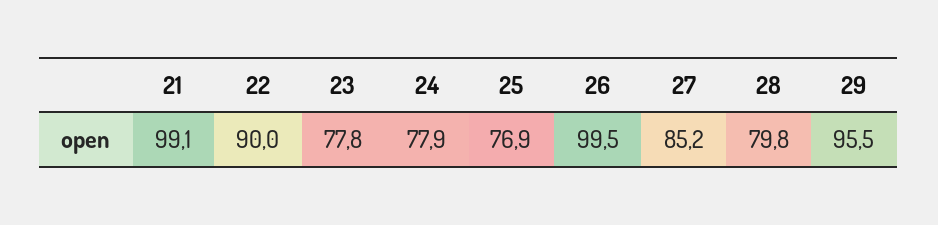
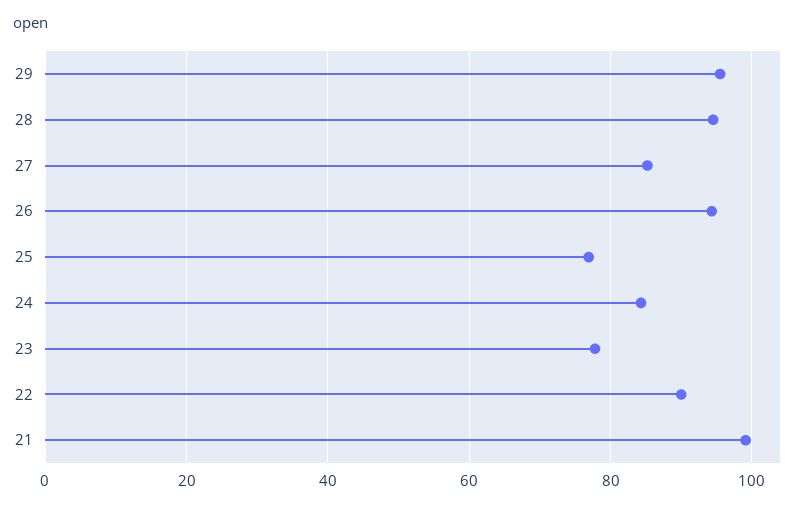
  {
    "21": 99.1,
    "22": 90,
    "23": 77.8,
-   "24": 77.9,
+   "24": 84,
    "25": 76.9,
-   "26": 99.5,
+   "26": 94,
    "27": 85.2,
-   "28": 79.8,
+   "28": 94,
    "29": 95.5
  }

